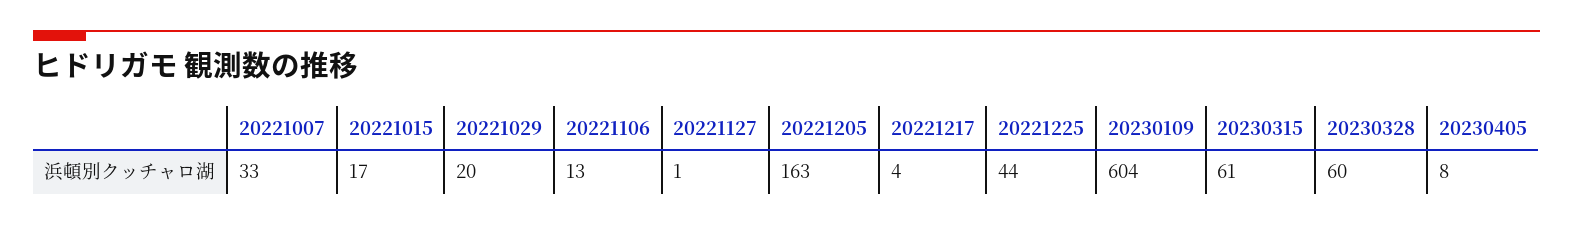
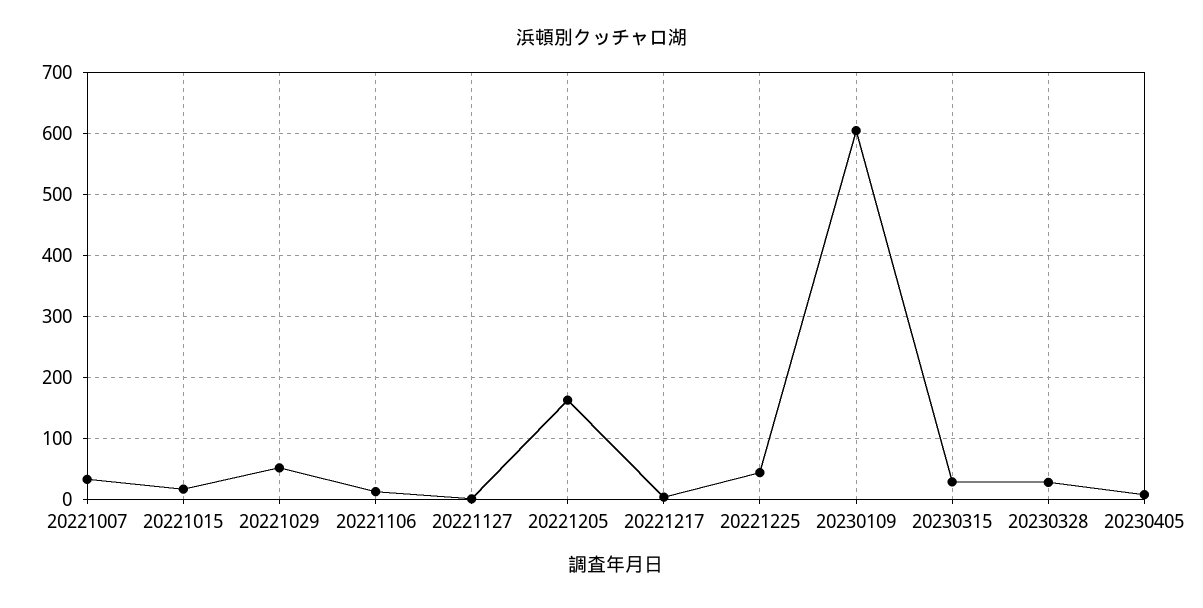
  {
    "20221007": 33,
    "20221015": 17,
-   "20221029": 20,
+   "20221029": 50,
    "20221106": 13,
    "20221127": 1,
    "20221205": 163,
    "20221217": 4,
    "20221225": 44,
    "20230109": 604,
-   "20230315": 61,
+   "20230315": 30,
-   "20230328": 60,
+   "20230328": 30,
    "20230405": 8
  }

